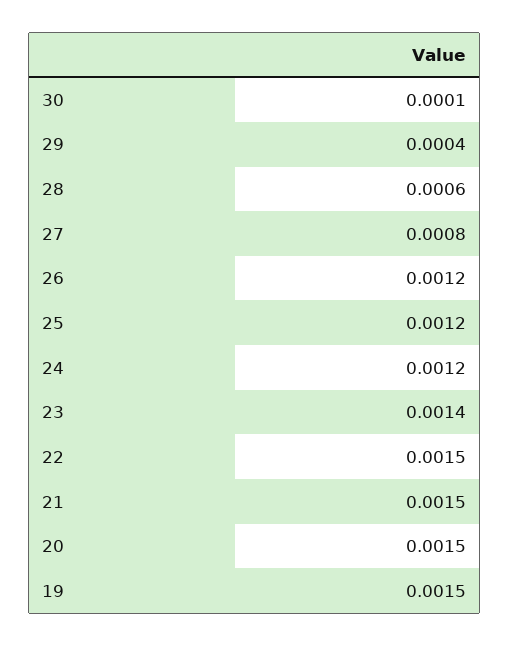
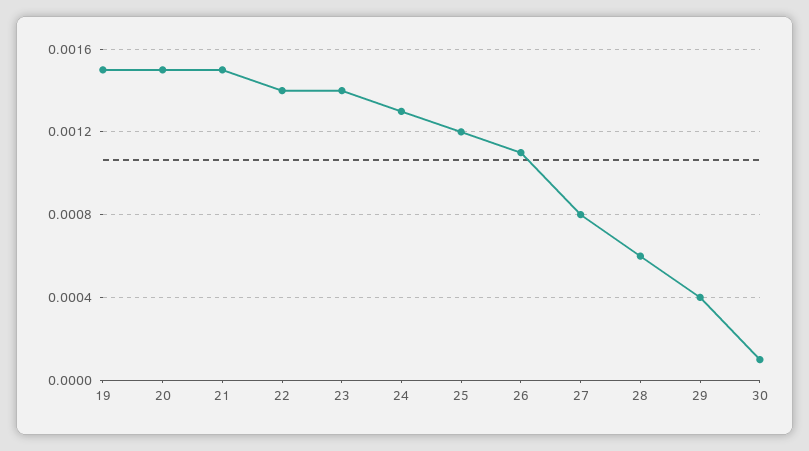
  {
    "30": 0.0001,
    "29": 0.0004,
    "28": 0.0006,
    "27": 0.0008,
-   "26": 0.0012,
+   "26": 0.0011,
    "25": 0.0012,
-   "24": 0.0012,
+   "24": 0.0013,
    "23": 0.0014,
-   "22": 0.0015,
+   "22": 0.0014,
    "21": 0.0015,
    "20": 0.0015,
    "19": 0.0015
  }

